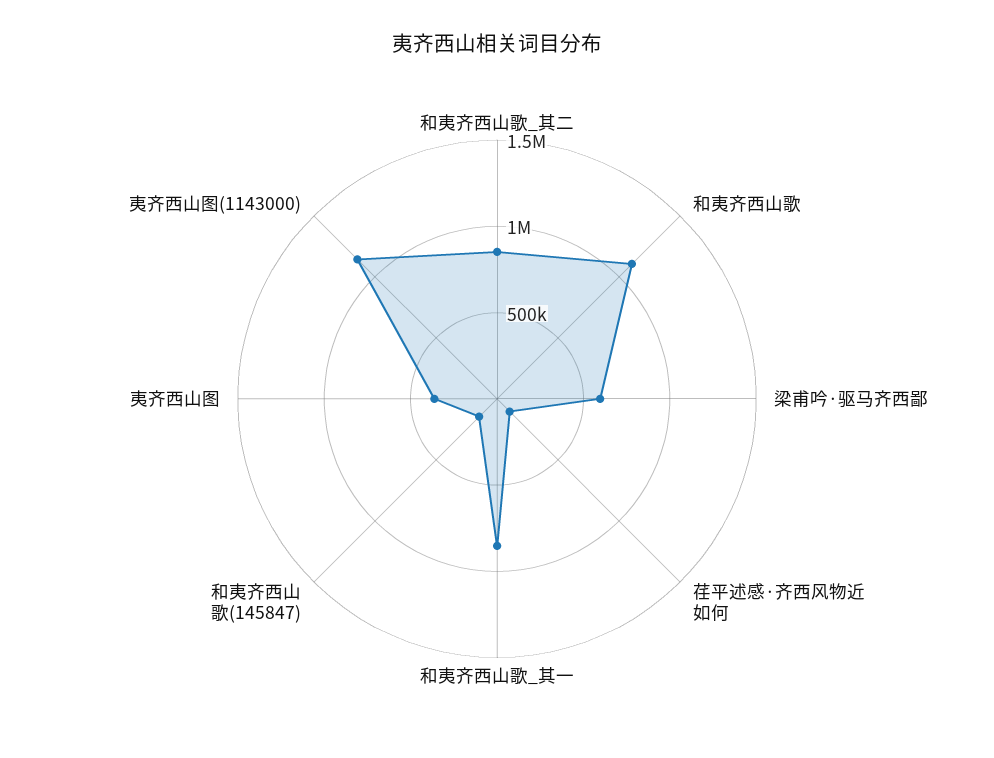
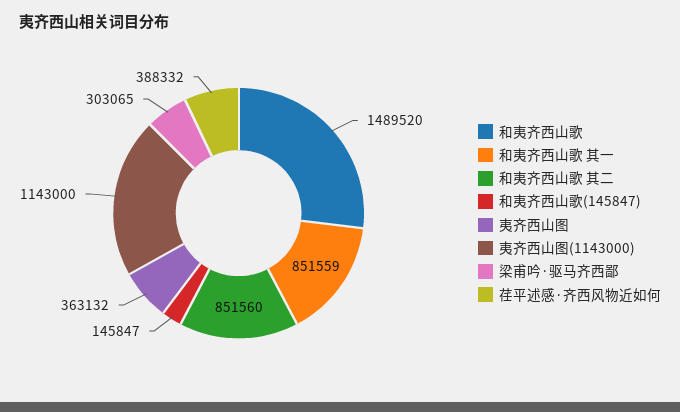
  {
    "和夷齐西山歌_其二": 851560,
-   "和夷齐西山歌": 1100000,
+   "和夷齐西山歌": 1489520,
-   "梁甫吟·驱马齐西鄙": 600000,
+   "梁甫吟·驱马齐西鄙": 303065,
-   "荏平述感·齐西风物近如何": 100000,
+   "荏平述感·齐西风物近如何": 388332,
    "和夷齐西山歌_其一": 851559,
    "和夷齐西山歌(145847)": 145847,
    "夷齐西山图": 363132,
    "夷齐西山图(1143000)": 1143000
  }

